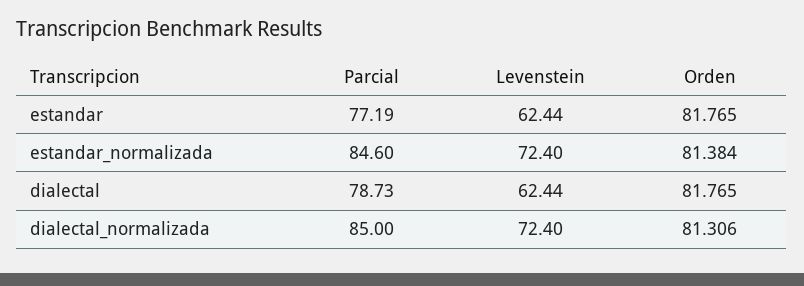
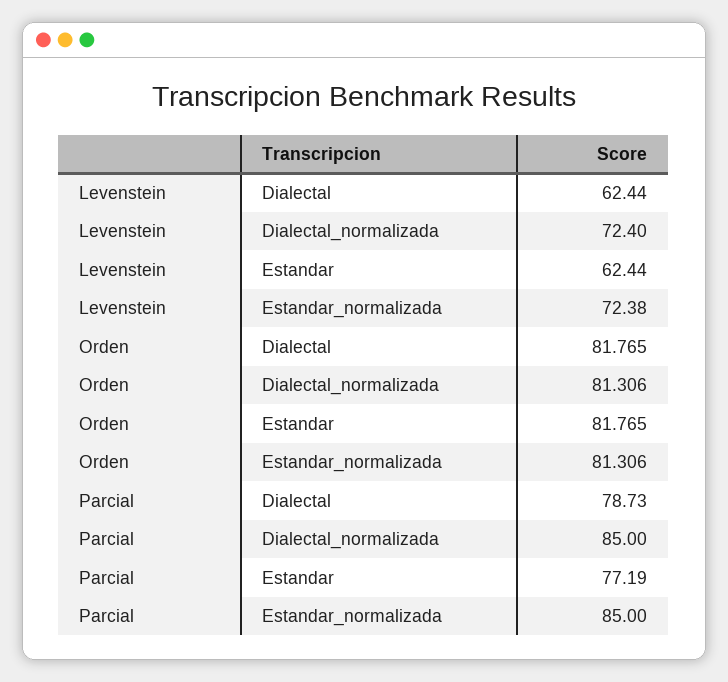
  {
    "Parcial": {
      "estandar": 77.19,
-     "estandar_normalizada": 84.6,
+     "estandar_normalizada": 85,
      "dialectal": 78.73,
      "dialectal_normalizada": 85
    },
    "Levenstein": {
      "estandar": 62.44,
-     "estandar_normalizada": 72.4,
+     "estandar_normalizada": 72.38,
      "dialectal": 62.44,
      "dialectal_normalizada": 72.4
    },
    "Orden": {
      "estandar": 81.765,
-     "estandar_normalizada": 81.384,
+     "estandar_normalizada": 81.306,
      "dialectal": 81.765,
      "dialectal_normalizada": 81.306
    }
  }

